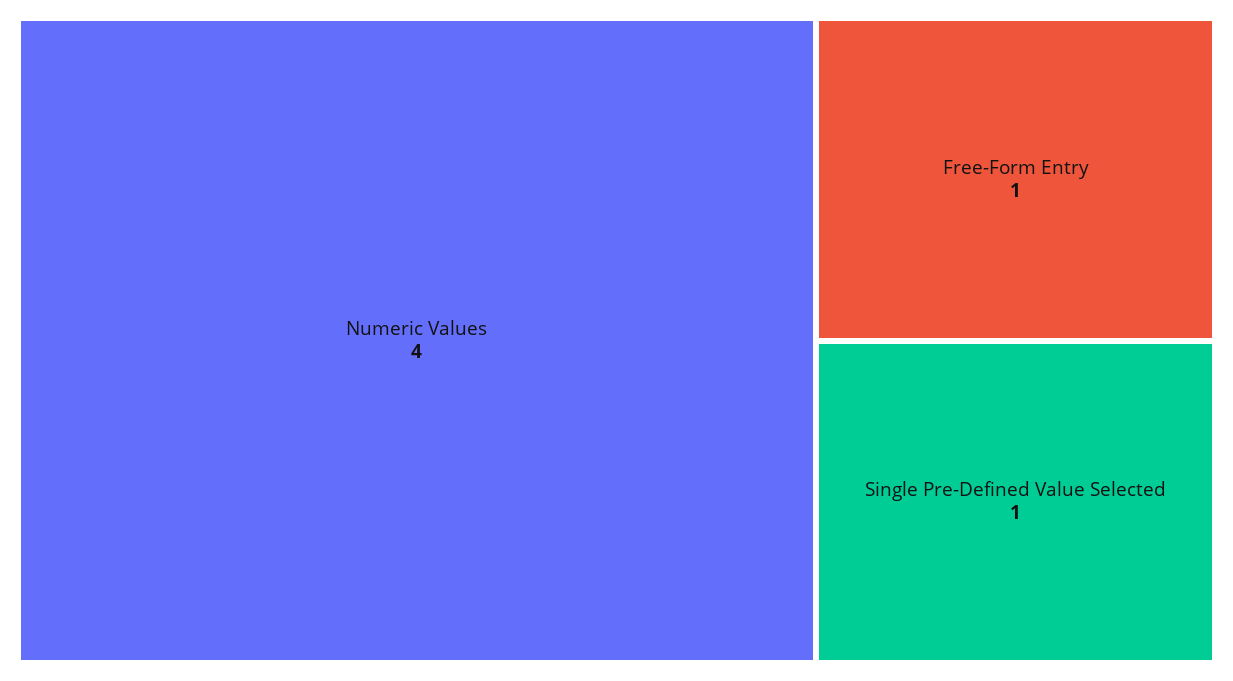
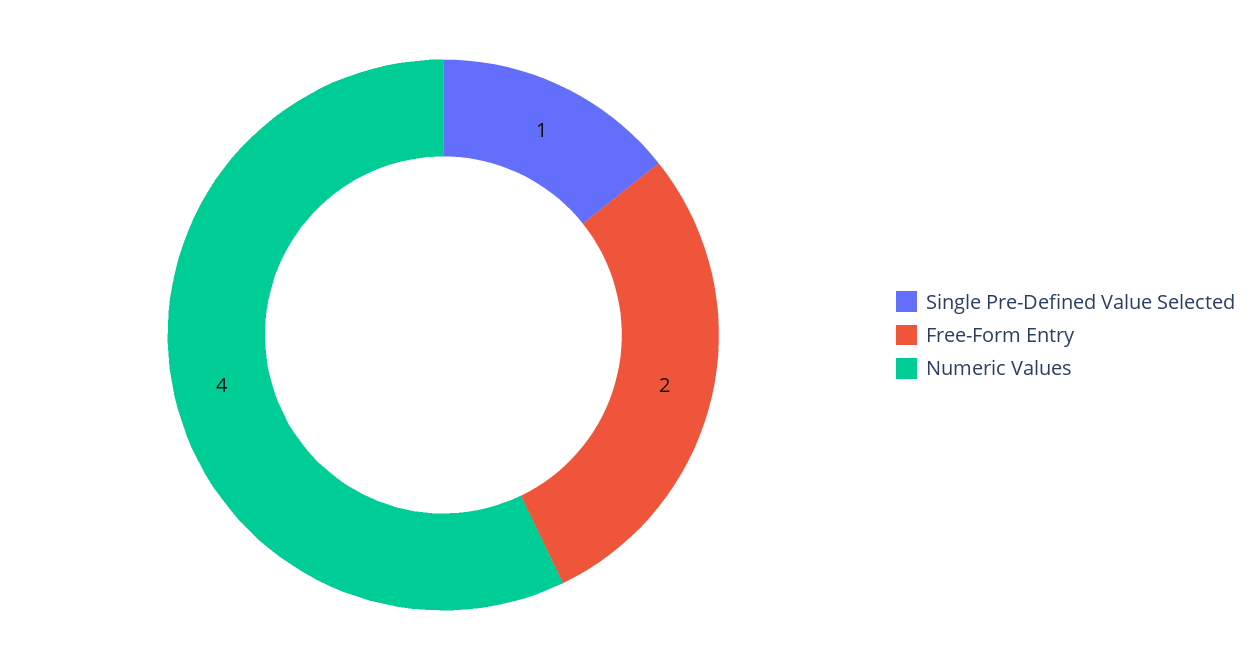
  {
    "Numeric Values": 4,
-   "Free-Form Entry": 1,
+   "Free-Form Entry": 2,
    "Single Pre-Defined Value Selected": 1
  }

